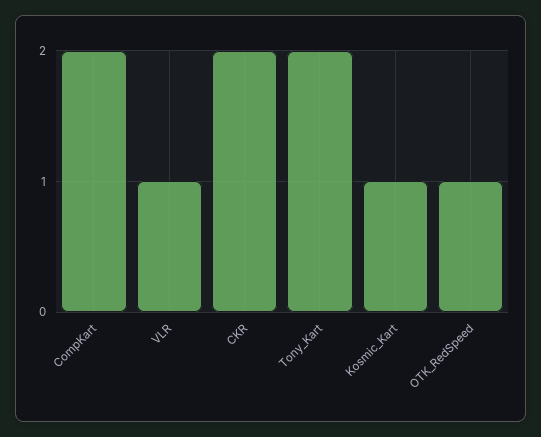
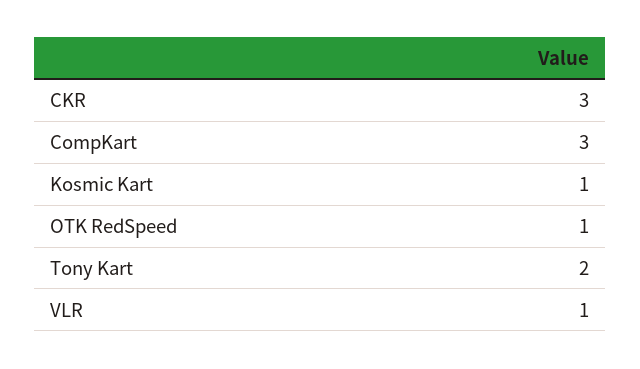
  {
-   "CompKart": 2,
+   "CompKart": 3,
    "VLR": 1,
-   "CKR": 2,
+   "CKR": 3,
    "Tony_Kart": 2,
    "Kosmic_Kart": 1,
    "OTK_RedSpeed": 1
  }

